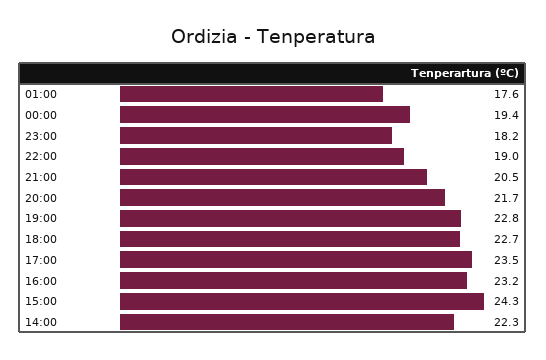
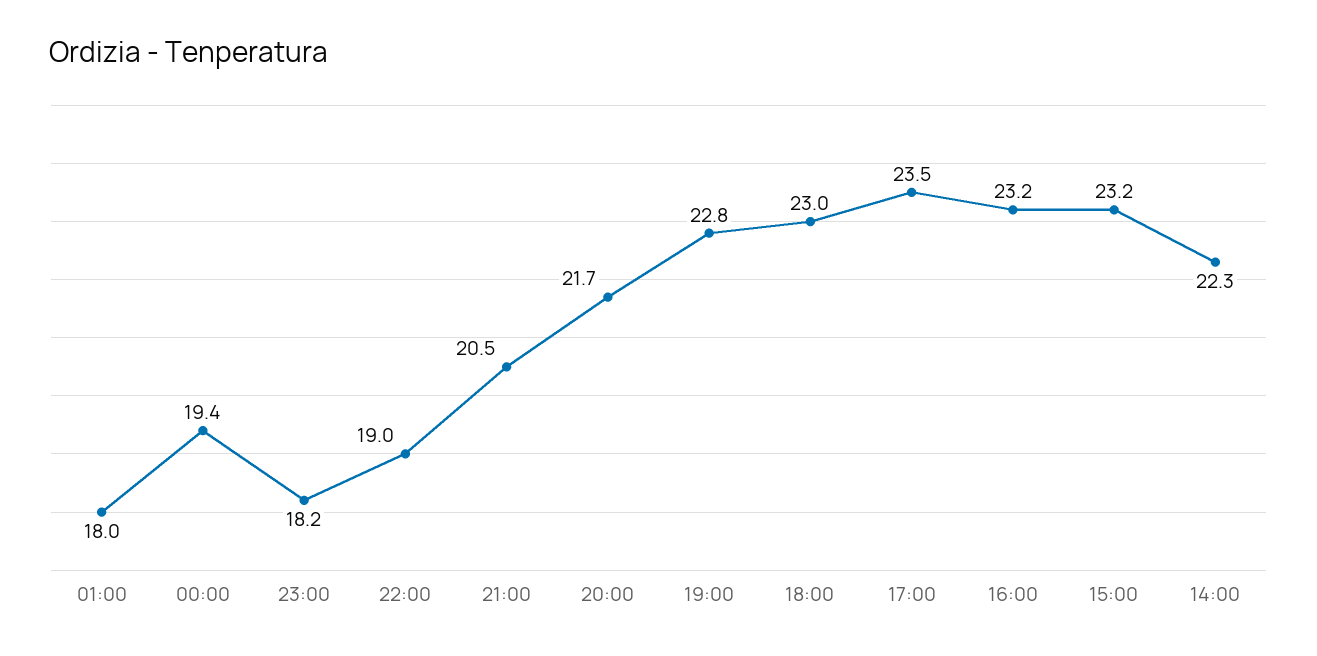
  {
-   "01:00": 17.6,
+   "01:00": 18,
    "00:00": 19.4,
    "23:00": 18.2,
    "22:00": 19,
    "21:00": 20.5,
    "20:00": 21.7,
    "19:00": 22.8,
-   "18:00": 22.7,
+   "18:00": 23,
    "17:00": 23.5,
    "16:00": 23.2,
-   "15:00": 24.3,
+   "15:00": 23.2,
    "14:00": 22.3
  }

